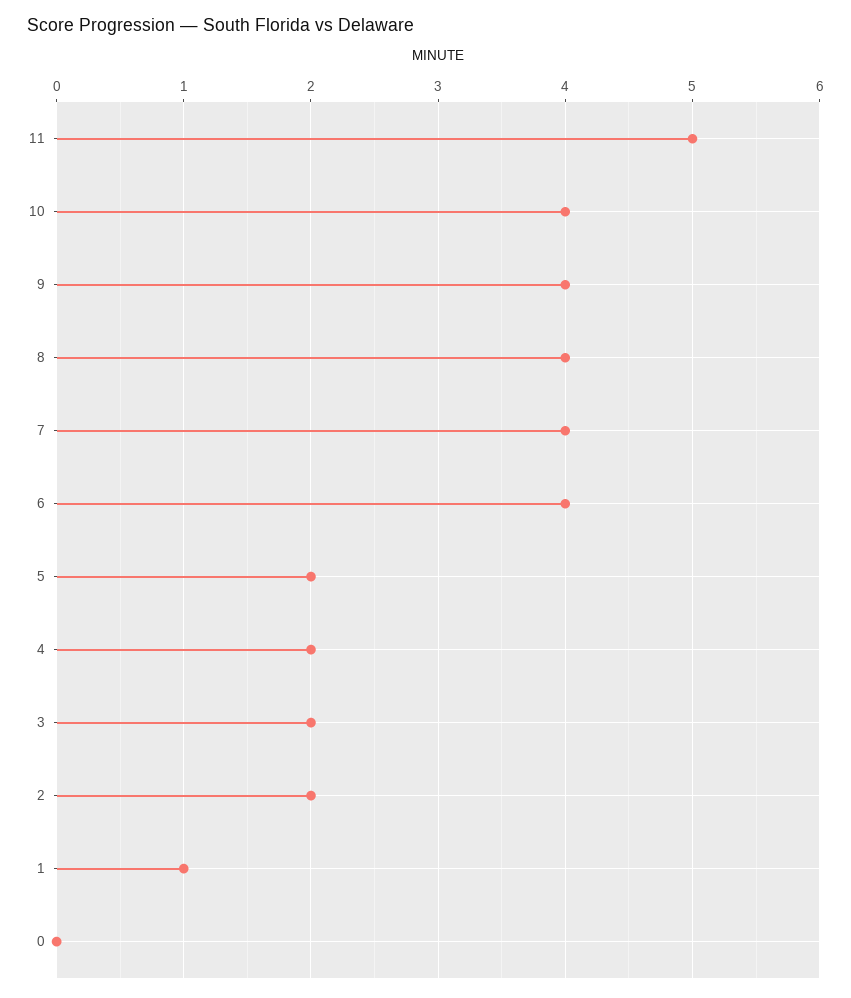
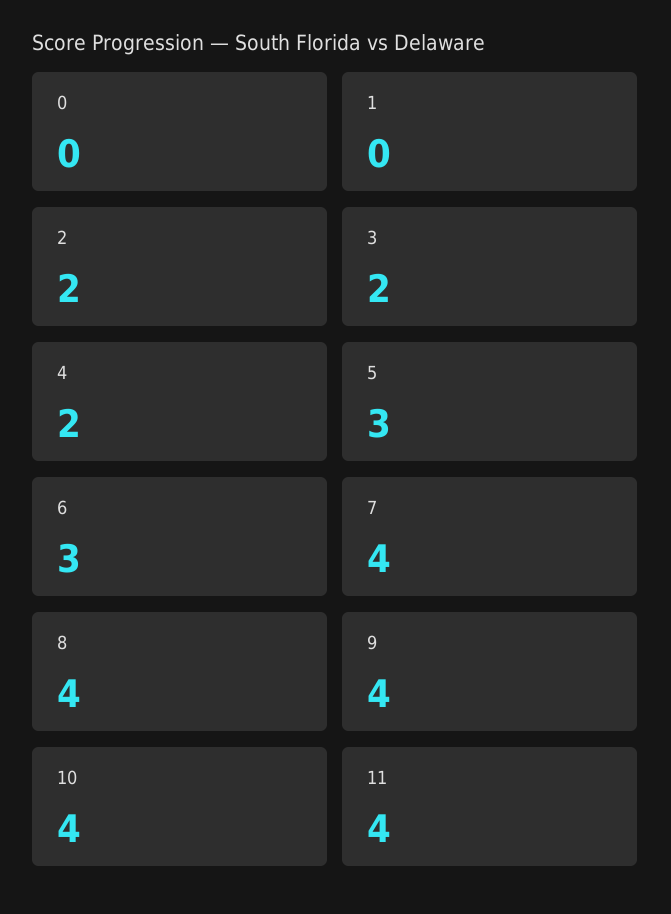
  {
-   "11": 5,
+   "11": 4,
    "10": 4,
    "9": 4,
    "8": 4,
    "7": 4,
-   "6": 4,
+   "6": 3,
-   "5": 2,
+   "5": 3,
    "4": 2,
    "3": 2,
    "2": 2,
-   "1": 1,
+   "1": 0,
    "0": 0
  }

